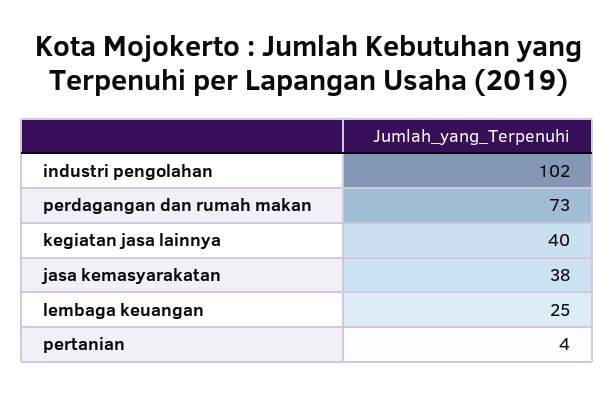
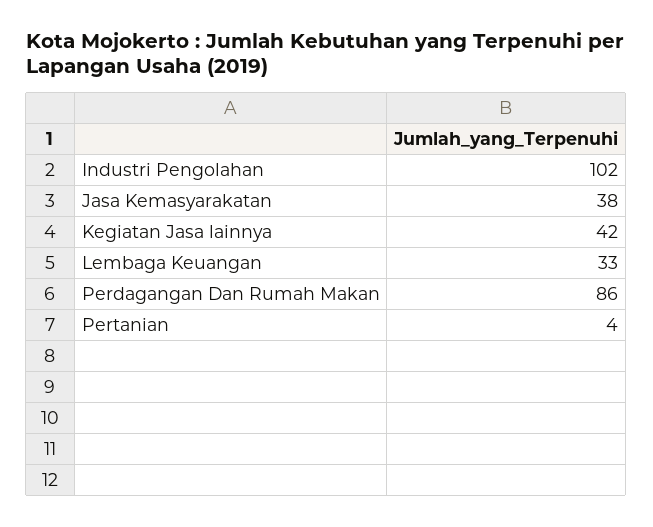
  {
    "industri pengolahan": 102,
-   "perdagangan dan rumah makan": 73,
+   "perdagangan dan rumah makan": 86,
-   "kegiatan jasa lainnya": 40,
+   "kegiatan jasa lainnya": 42,
    "jasa kemasyarakatan": 38,
-   "lembaga keuangan": 25,
+   "lembaga keuangan": 33,
    "pertanian": 4
  }

